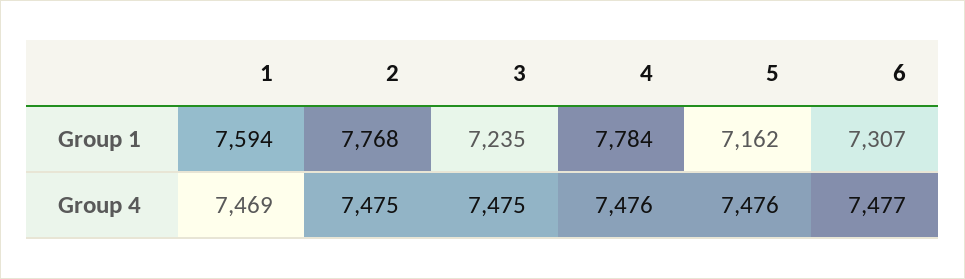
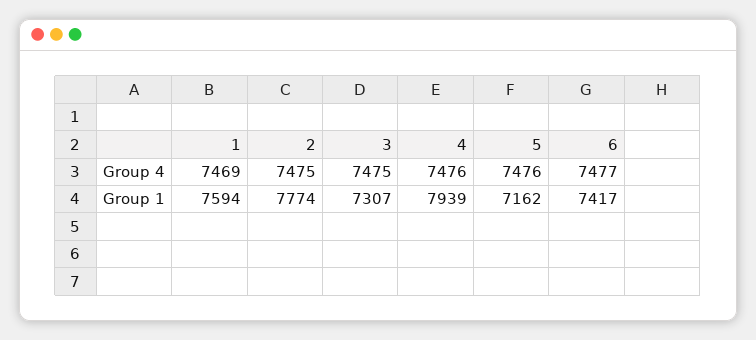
  {
    "1": {
      "Group 1": 7594,
      "Group 4": 7469
    },
    "2": {
-     "Group 1": 7768,
+     "Group 1": 7774,
      "Group 4": 7475
    },
    "3": {
-     "Group 1": 7235,
+     "Group 1": 7307,
      "Group 4": 7475
    },
    "4": {
-     "Group 1": 7784,
+     "Group 1": 7939,
      "Group 4": 7476
    },
    "5": {
      "Group 1": 7162,
      "Group 4": 7476
    },
    "6": {
-     "Group 1": 7307,
+     "Group 1": 7417,
      "Group 4": 7477
    }
  }

